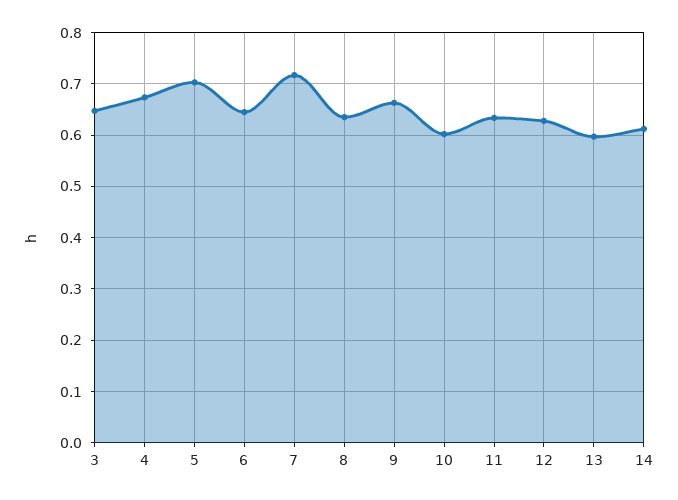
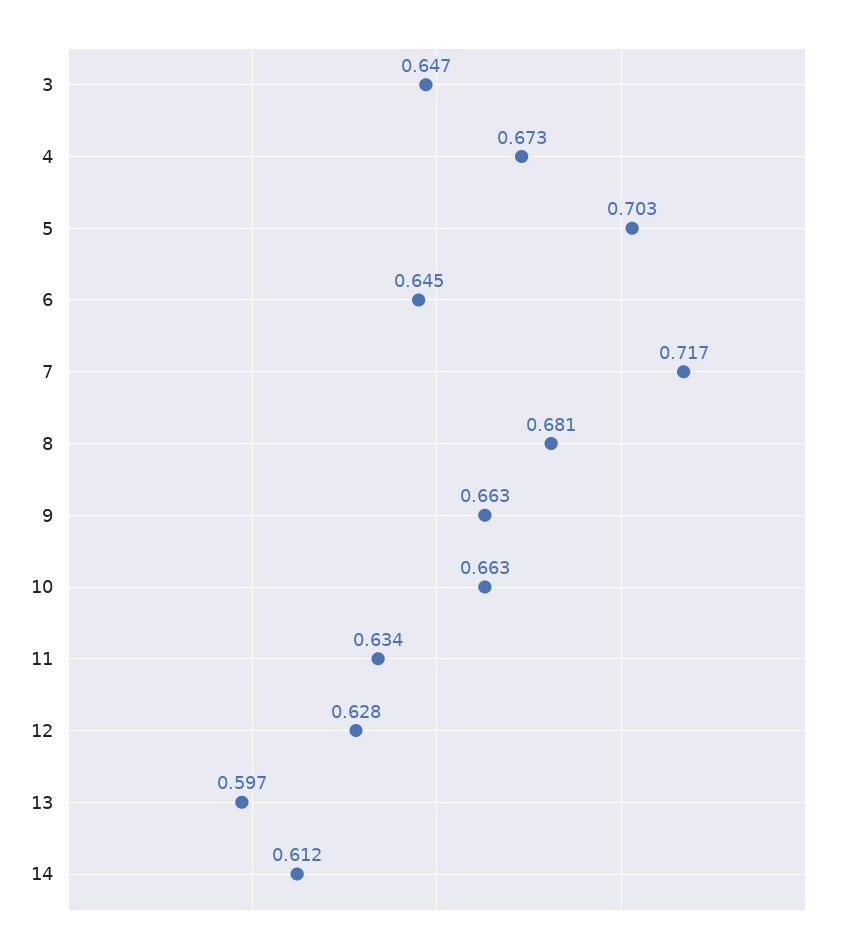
  {
    "3": 0.647,
    "4": 0.673,
    "5": 0.703,
    "6": 0.645,
    "7": 0.717,
-   "8": 0.64,
+   "8": 0.681,
    "9": 0.663,
-   "10": 0.6,
+   "10": 0.663,
    "11": 0.634,
    "12": 0.628,
    "13": 0.597,
    "14": 0.612
  }

